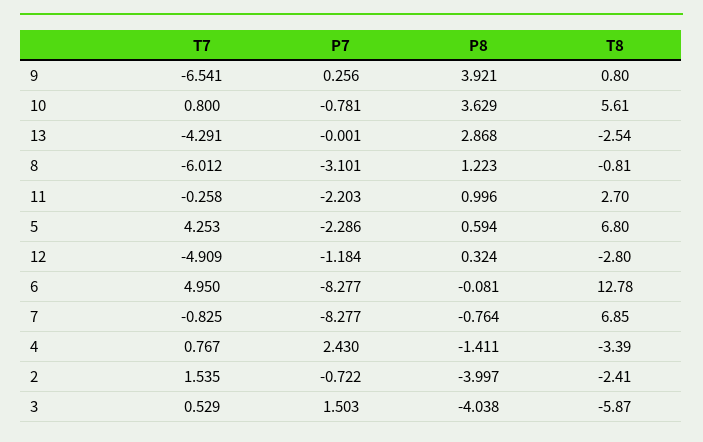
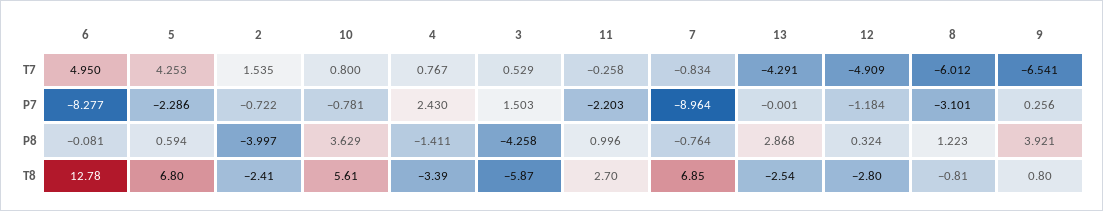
  {
    "T7": {
      "9": -6.541,
      "10": 0.8,
      "13": -4.291,
      "8": -6.012,
      "11": -0.258,
      "5": 4.253,
      "12": -4.909,
      "6": 4.95,
-     "7": -0.825,
+     "7": -0.834,
      "4": 0.767,
      "2": 1.535,
      "3": 0.529
    },
    "P7": {
      "9": 0.256,
      "10": -0.781,
      "13": -0.001,
      "8": -3.101,
      "11": -2.203,
      "5": -2.286,
      "12": -1.184,
      "6": -8.277,
-     "7": -8.277,
+     "7": -8.964,
      "4": 2.43,
      "2": -0.722,
      "3": 1.503
    },
    "P8": {
      "9": 3.921,
      "10": 3.629,
      "13": 2.868,
      "8": 1.223,
      "11": 0.996,
      "5": 0.594,
      "12": 0.324,
      "6": -0.081,
      "7": -0.764,
      "4": -1.411,
      "2": -3.997,
-     "3": -4.038
+     "3": -4.258
    },
    "T8": {
      "9": 0.8,
      "10": 5.61,
      "13": -2.54,
      "8": -0.81,
      "11": 2.7,
      "5": 6.8,
      "12": -2.8,
      "6": 12.78,
      "7": 6.85,
      "4": -3.39,
      "2": -2.41,
      "3": -5.87
    }
  }

